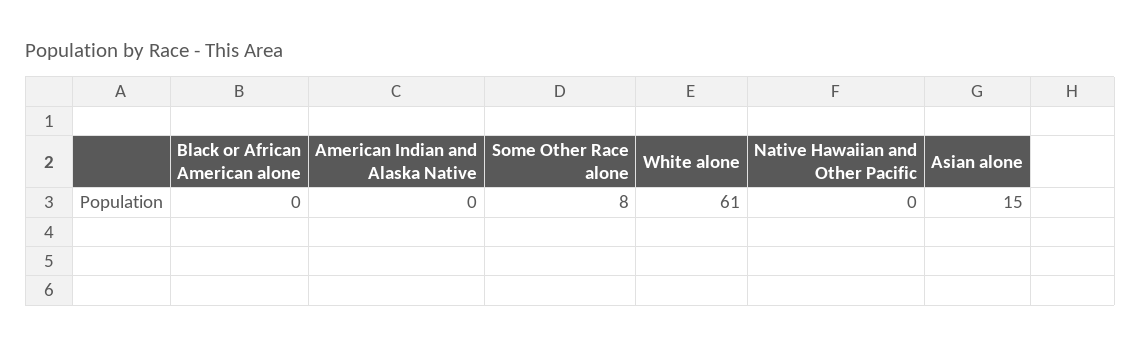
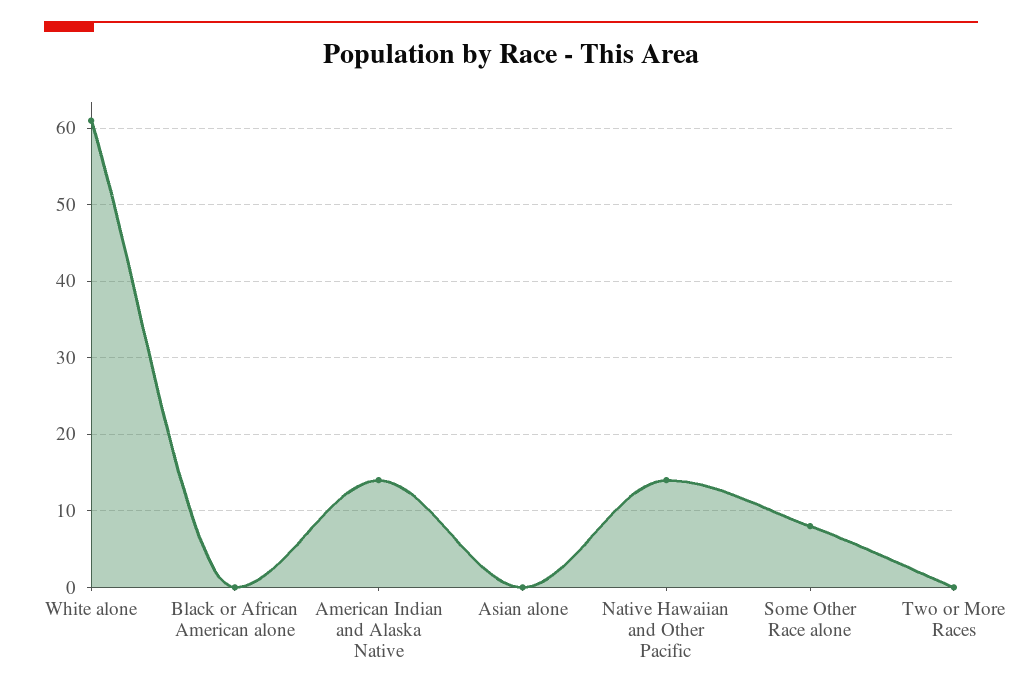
  {
    "Black or African American alone": 0,
-   "American Indian and Alaska Native": 0,
+   "American Indian and Alaska Native": 14,
    "Some Other Race alone": 8,
    "White alone": 61,
-   "Native Hawaiian and Other Pacific": 0,
+   "Native Hawaiian and Other Pacific": 14,
-   "Asian alone": 15
+   "Asian alone": 0,
+   "Two or More Races": 0
  }

